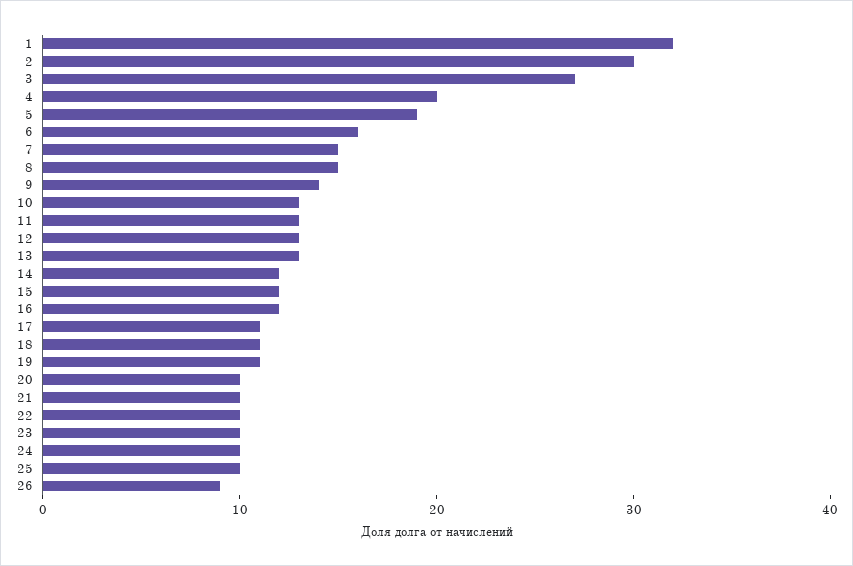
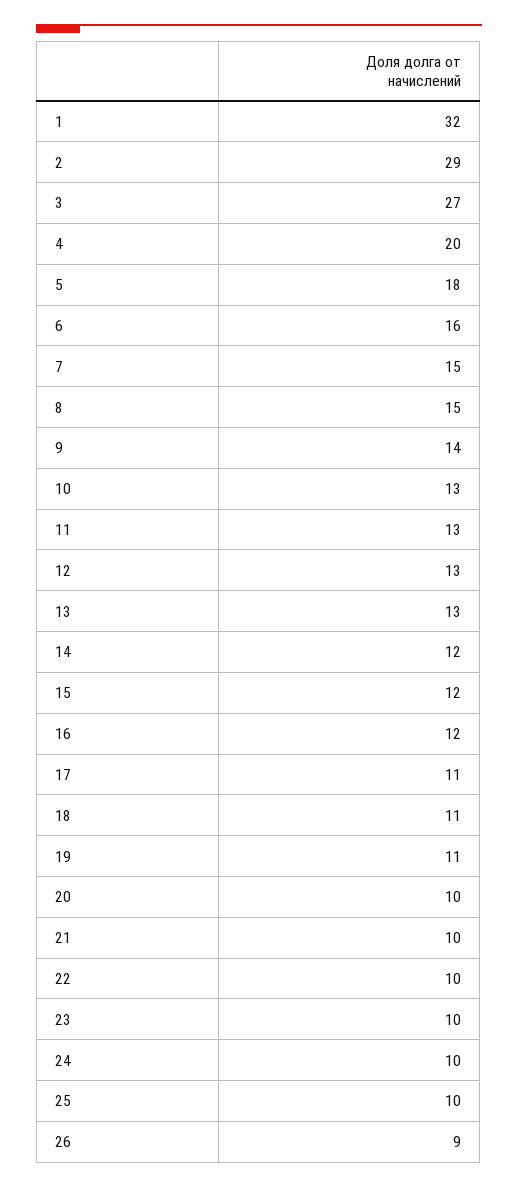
  {
    "1": 32,
-   "2": 30,
+   "2": 29,
    "3": 27,
    "4": 20,
-   "5": 19,
+   "5": 18,
    "6": 16,
    "7": 15,
    "8": 15,
    "9": 14,
    "10": 13,
    "11": 13,
    "12": 13,
    "13": 13,
    "14": 12,
    "15": 12,
    "16": 12,
    "17": 11,
    "18": 11,
    "19": 11,
    "20": 10,
    "21": 10,
    "22": 10,
    "23": 10,
    "24": 10,
    "25": 10,
    "26": 9
  }

